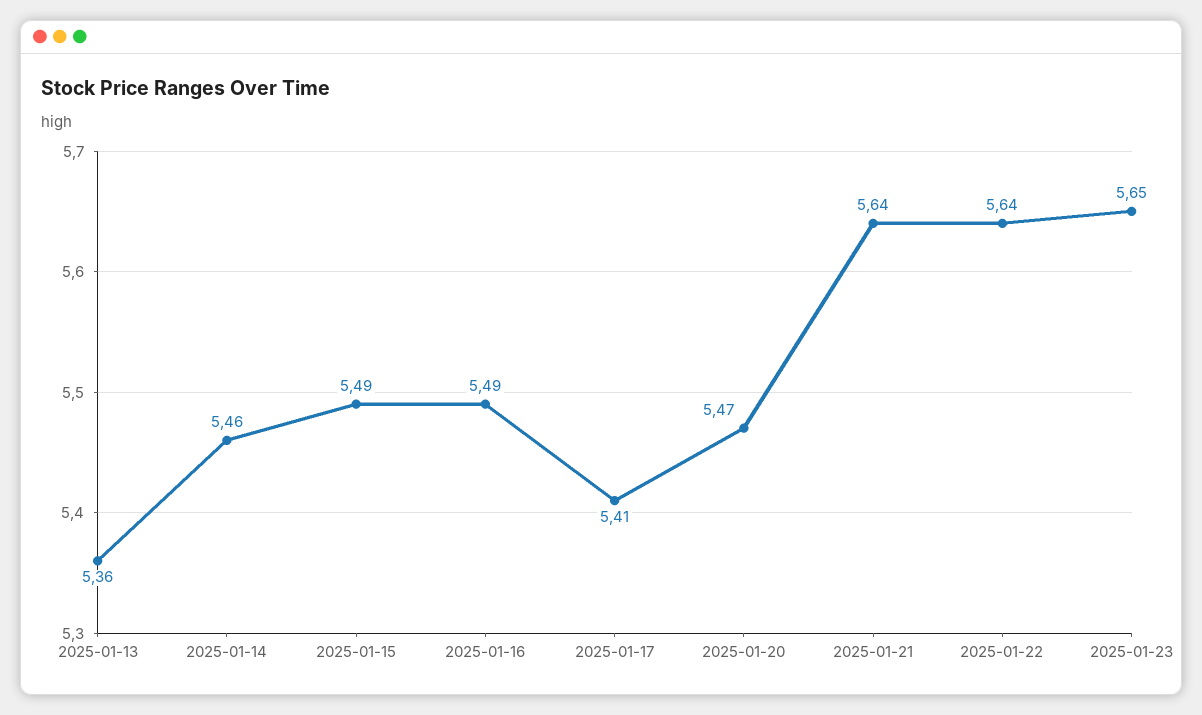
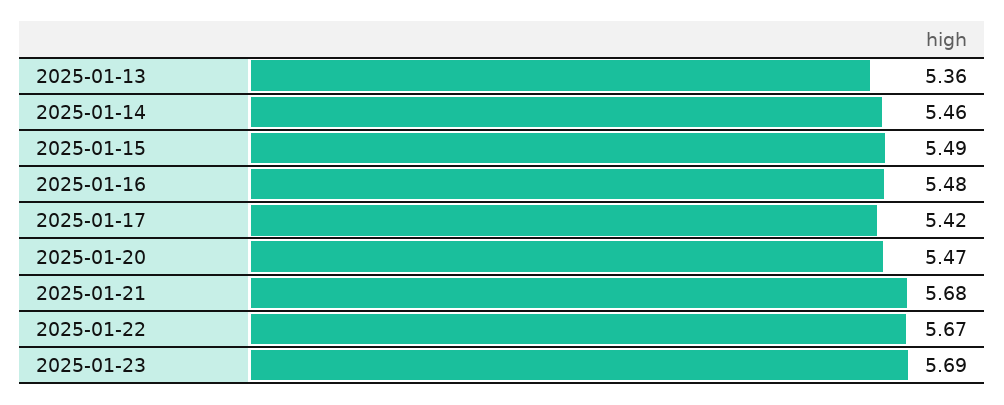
  {
    "2025-01-13": 5.36,
    "2025-01-14": 5.46,
    "2025-01-15": 5.49,
-   "2025-01-16": 5.49,
+   "2025-01-16": 5.48,
-   "2025-01-17": 5.41,
+   "2025-01-17": 5.42,
    "2025-01-20": 5.47,
-   "2025-01-21": 5.64,
+   "2025-01-21": 5.68,
-   "2025-01-22": 5.64,
+   "2025-01-22": 5.67,
-   "2025-01-23": 5.65
+   "2025-01-23": 5.69
  }

